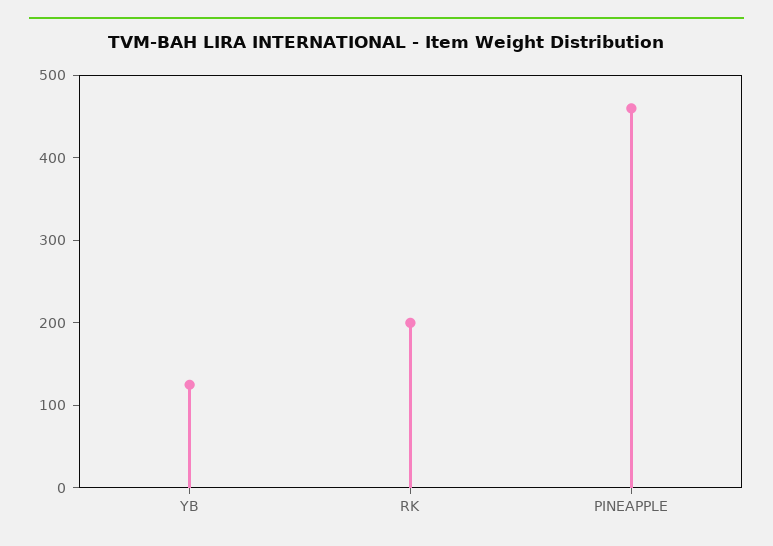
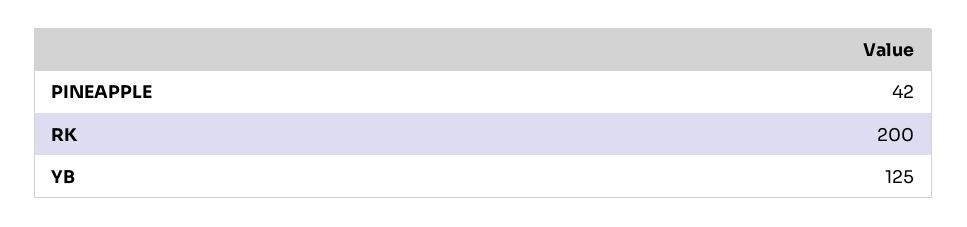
  {
    "YB": 125,
    "RK": 200,
-   "PINEAPPLE": 460
+   "PINEAPPLE": 42
  }

